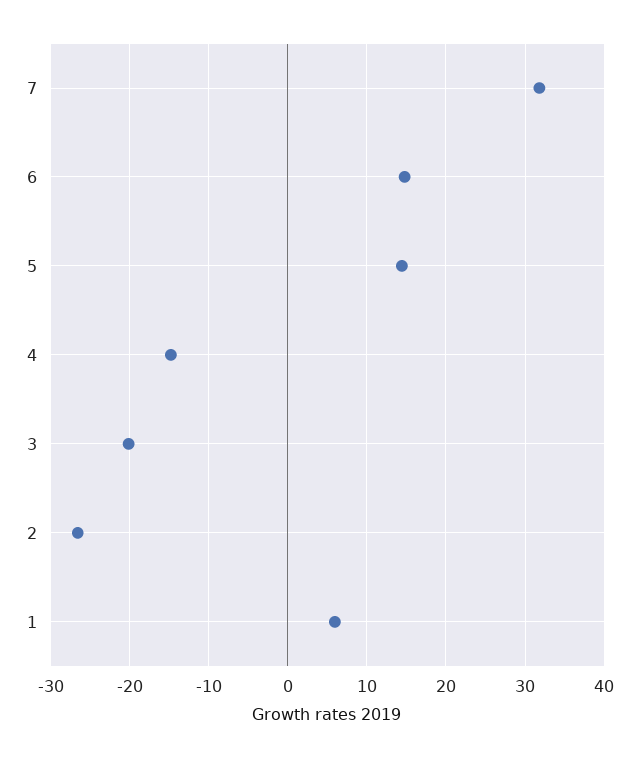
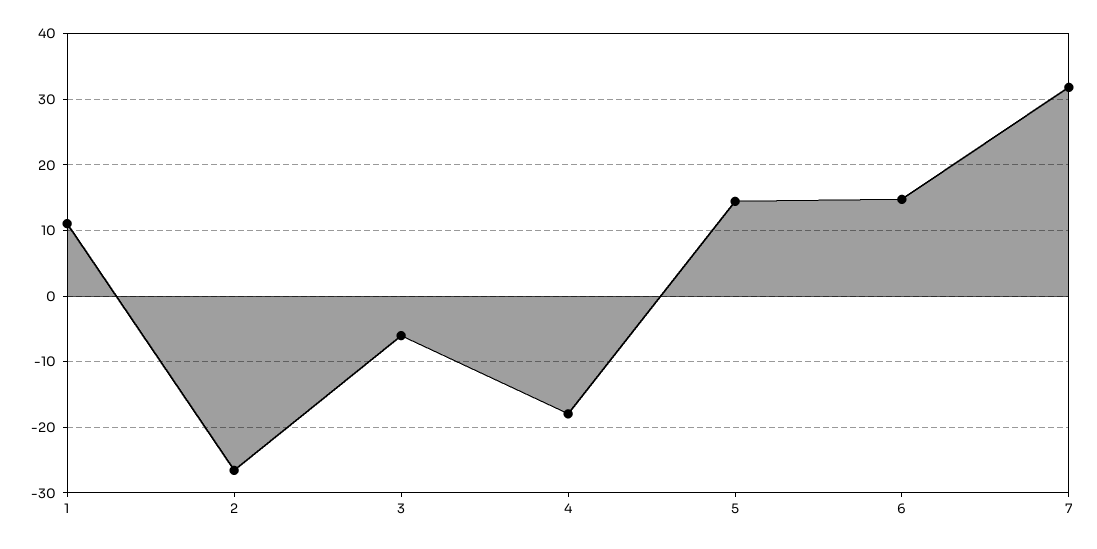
  {
    "7": 32,
    "6": 15,
    "5": 14,
-   "4": -15,
+   "4": -18,
-   "3": -20,
+   "3": -6,
    "2": -27,
-   "1": 6
+   "1": 11
  }

